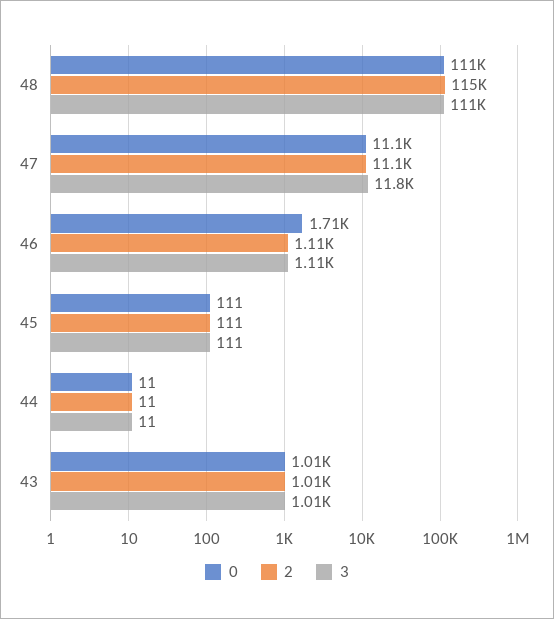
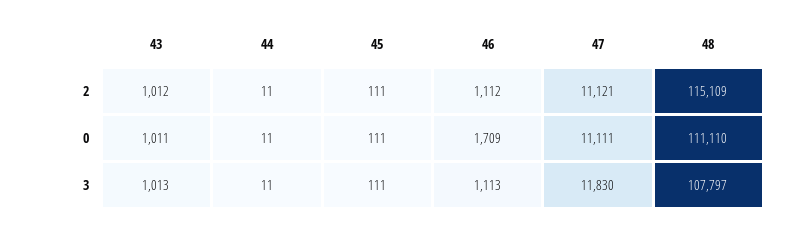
  {
    "0": {
      "48": 111110,
      "47": 11111,
      "46": 1709,
      "45": 111,
      "44": 11,
      "43": 1011
    },
    "2": {
      "48": 115109,
      "47": 11121,
      "46": 1112,
      "45": 111,
      "44": 11,
      "43": 1012
    },
    "3": {
-     "48": 111000,
+     "48": 107797,
      "47": 11830,
      "46": 1113,
      "45": 111,
      "44": 11,
      "43": 1013
    }
  }

